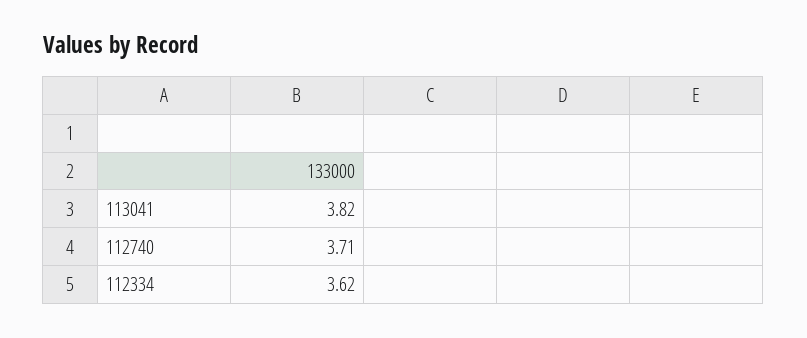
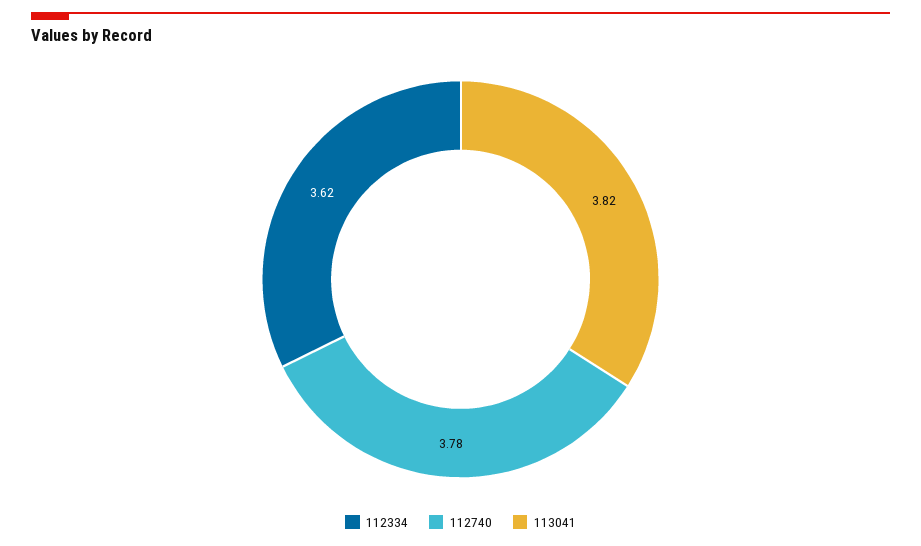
  {
    "113041": 3.82,
-   "112740": 3.71,
+   "112740": 3.78,
    "112334": 3.62
  }

